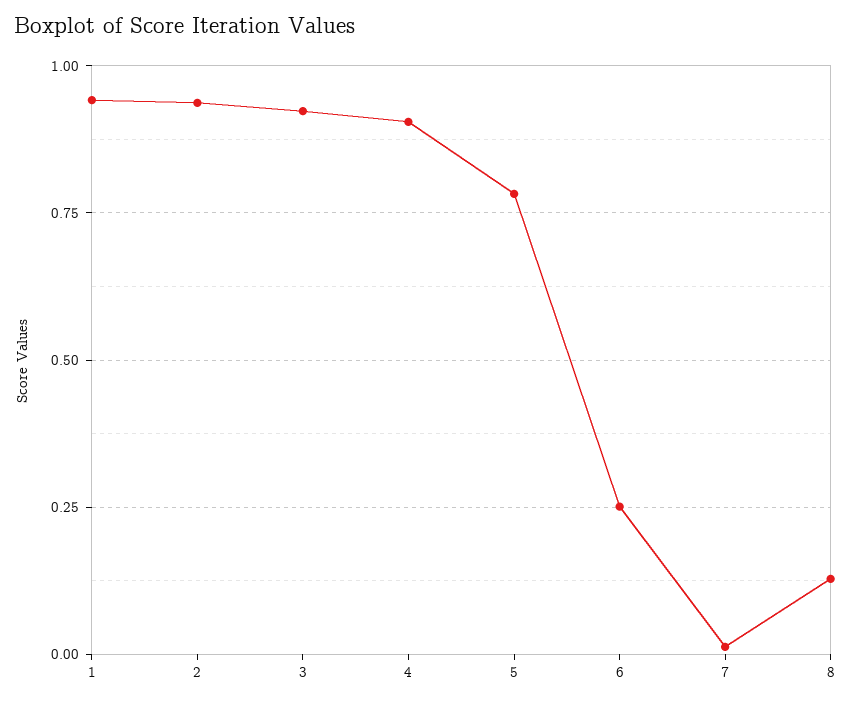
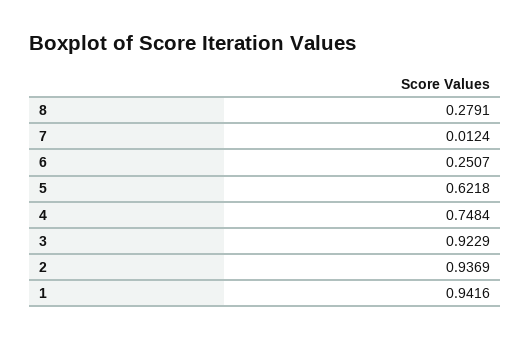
  {
    "1": 0.9416,
    "2": 0.9369,
    "3": 0.9229,
-   "4": 0.9,
+   "4": 0.7484,
-   "5": 0.775,
+   "5": 0.6218,
    "6": 0.2507,
    "7": 0.0124,
-   "8": 0.125
+   "8": 0.2791
  }

